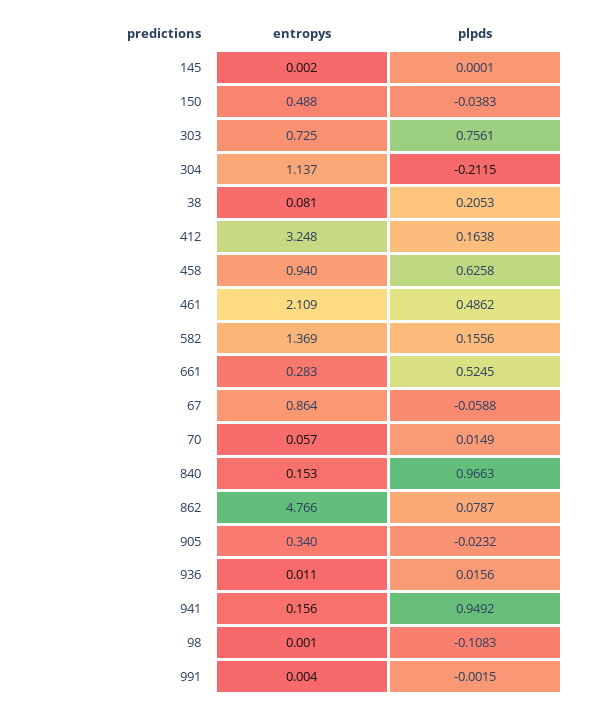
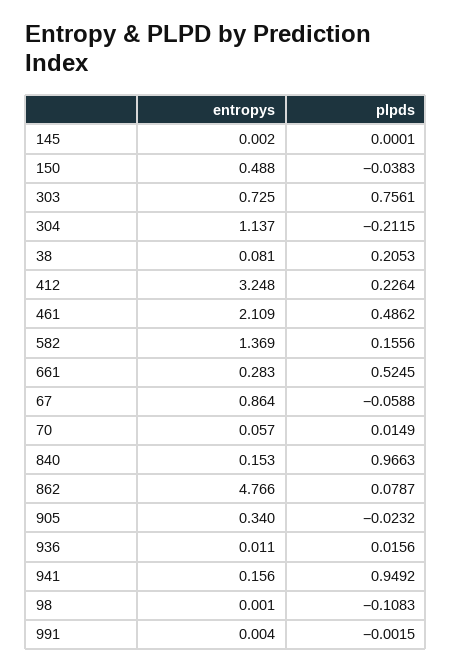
  {
    "entropys": {
      "145": 0.002,
      "150": 0.488,
      "303": 0.725,
      "304": 1.137,
      "38": 0.081,
      "412": 3.248,
-     "458": 0.94,
      "461": 2.109,
      "582": 1.369,
      "661": 0.283,
      "67": 0.864,
      "70": 0.057,
      "840": 0.153,
      "862": 4.766,
      "905": 0.34,
      "936": 0.011,
      "941": 0.156,
      "98": 0.001,
      "991": 0.004
    },
    "plpds": {
      "145": 0.0001,
      "150": -0.0383,
      "303": 0.7561,
      "304": -0.2115,
      "38": 0.2053,
-     "412": 0.1638,
+     "412": 0.2264,
-     "458": 0.6258,
      "461": 0.4862,
      "582": 0.1556,
      "661": 0.5245,
      "67": -0.0588,
      "70": 0.0149,
      "840": 0.9663,
      "862": 0.0787,
      "905": -0.0232,
      "936": 0.0156,
      "941": 0.9492,
      "98": -0.1083,
      "991": -0.0015
    }
  }

